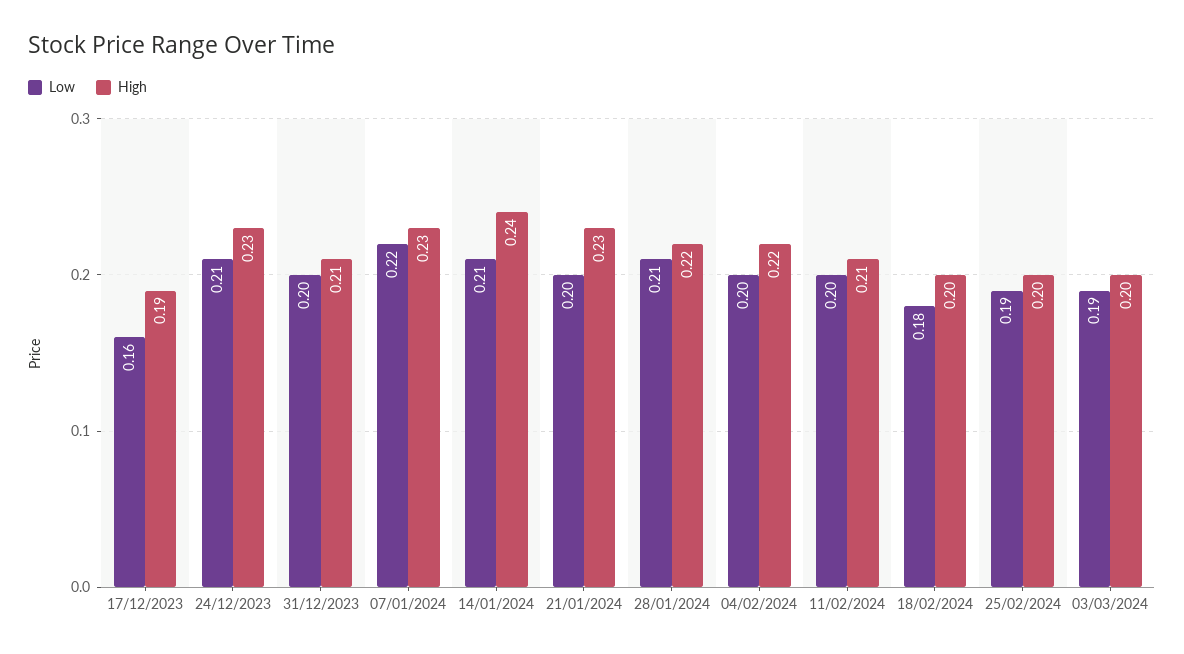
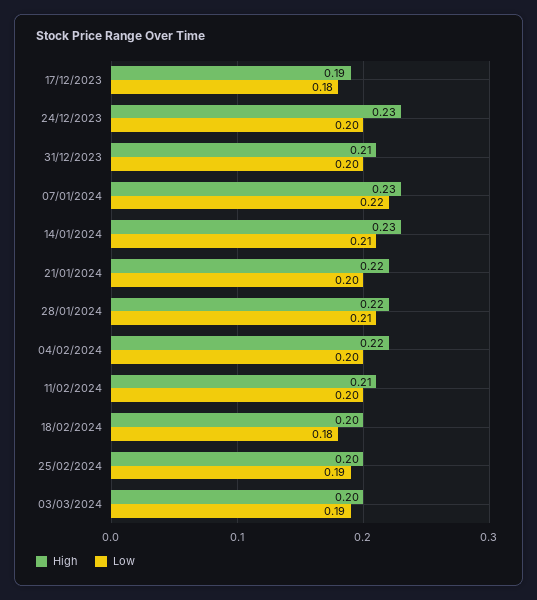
  {
    "Low": {
-     "17/12/2023": 0.16,
+     "17/12/2023": 0.18,
-     "24/12/2023": 0.21,
+     "24/12/2023": 0.2,
      "31/12/2023": 0.2,
      "07/01/2024": 0.22,
      "14/01/2024": 0.21,
      "21/01/2024": 0.2,
      "28/01/2024": 0.21,
      "04/02/2024": 0.2,
      "11/02/2024": 0.2,
      "18/02/2024": 0.18,
      "25/02/2024": 0.19,
      "03/03/2024": 0.19
    },
    "High": {
      "17/12/2023": 0.19,
      "24/12/2023": 0.23,
      "31/12/2023": 0.21,
      "07/01/2024": 0.23,
-     "14/01/2024": 0.24,
+     "14/01/2024": 0.23,
-     "21/01/2024": 0.23,
+     "21/01/2024": 0.22,
      "28/01/2024": 0.22,
      "04/02/2024": 0.22,
      "11/02/2024": 0.21,
      "18/02/2024": 0.2,
      "25/02/2024": 0.2,
      "03/03/2024": 0.2
    }
  }

